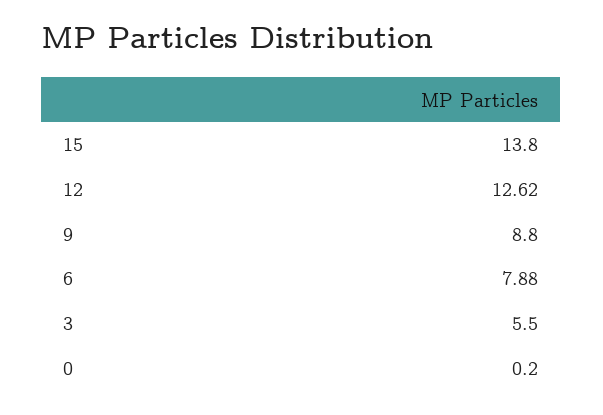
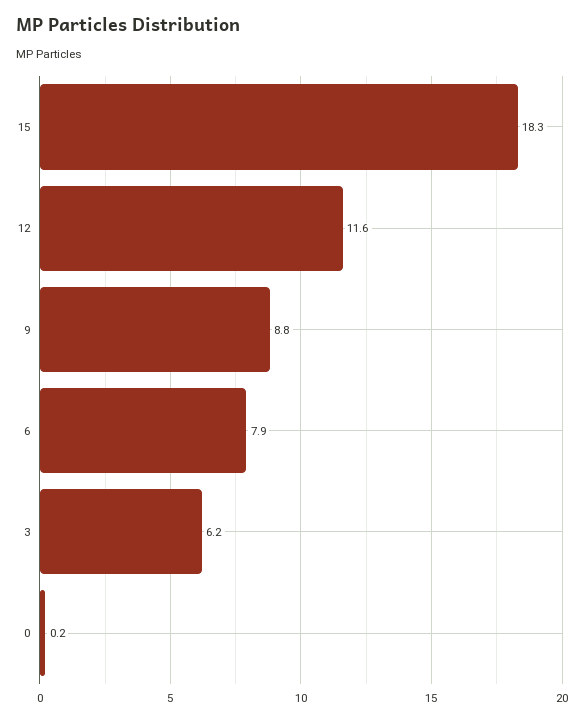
  {
-   "15": 13.8,
+   "15": 18.3,
-   "12": 12.62,
+   "12": 11.6,
    "9": 8.8,
    "6": 7.88,
-   "3": 5.5,
+   "3": 6.2,
    "0": 0.2
  }

